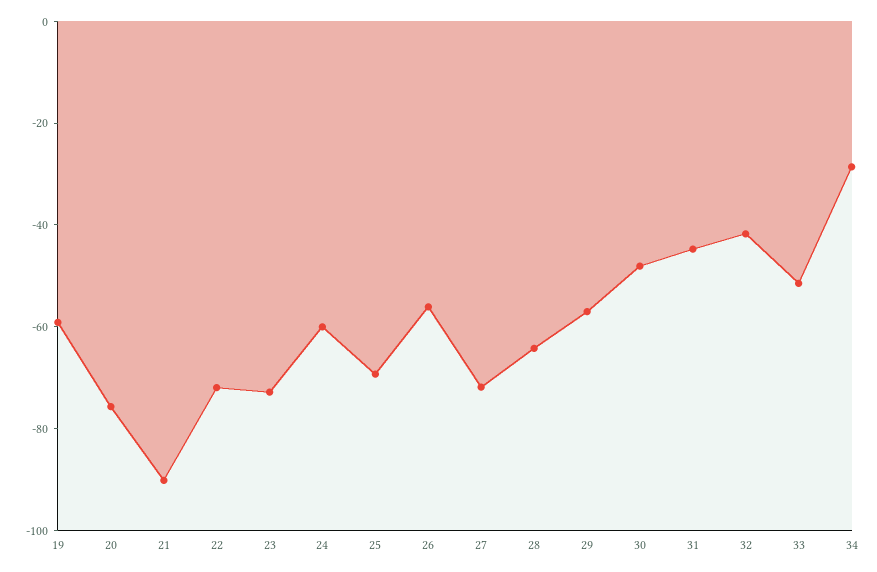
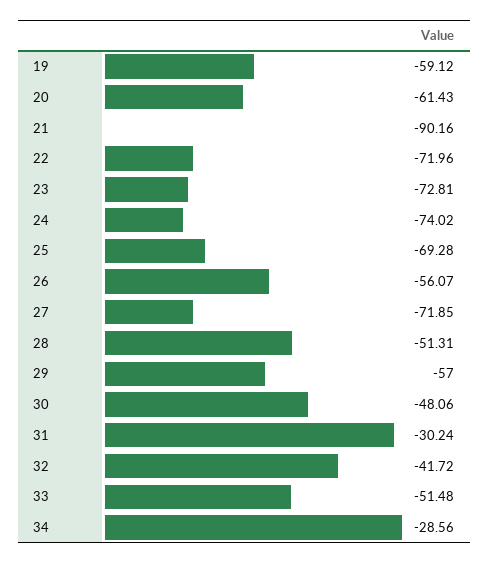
  {
    "19": -59.12,
-   "20": -75,
+   "20": -61.43,
    "21": -90.16,
    "22": -71.96,
    "23": -72.81,
-   "24": -60,
+   "24": -74.02,
    "25": -69.28,
    "26": -56.07,
    "27": -71.85,
-   "28": -65,
+   "28": -51.31,
    "29": -57,
    "30": -48.06,
-   "31": -45,
+   "31": -30.24,
    "32": -41.72,
    "33": -51.48,
    "34": -28.56
  }

